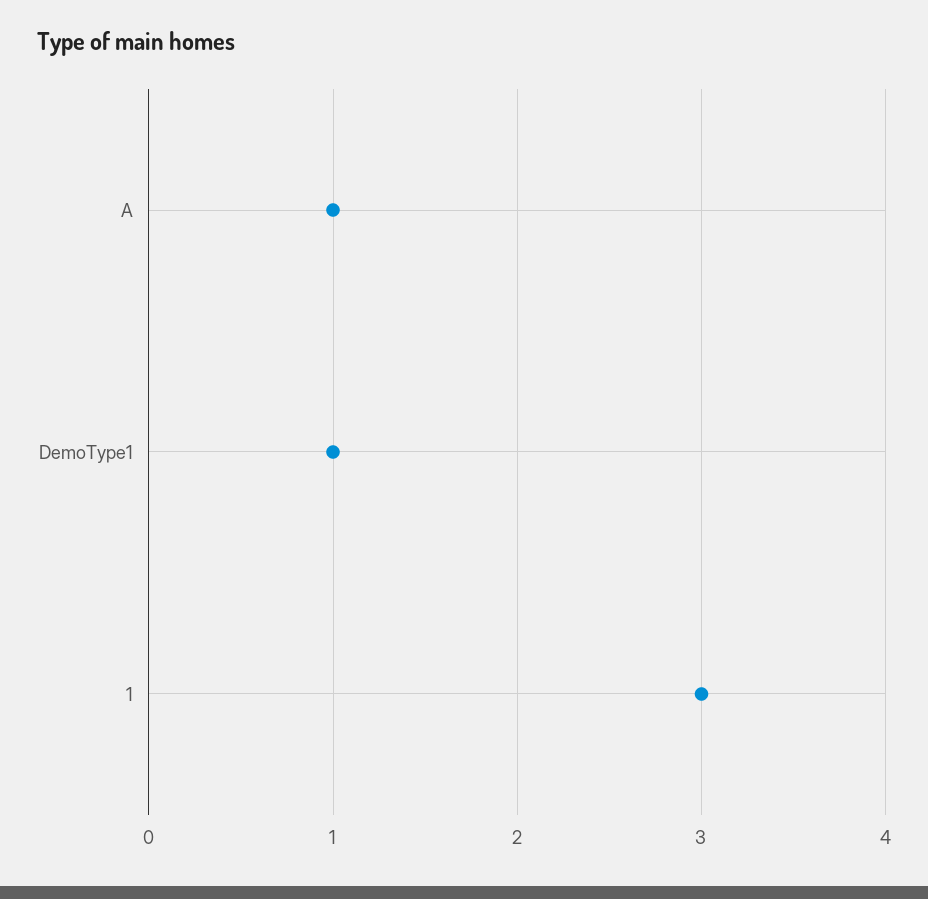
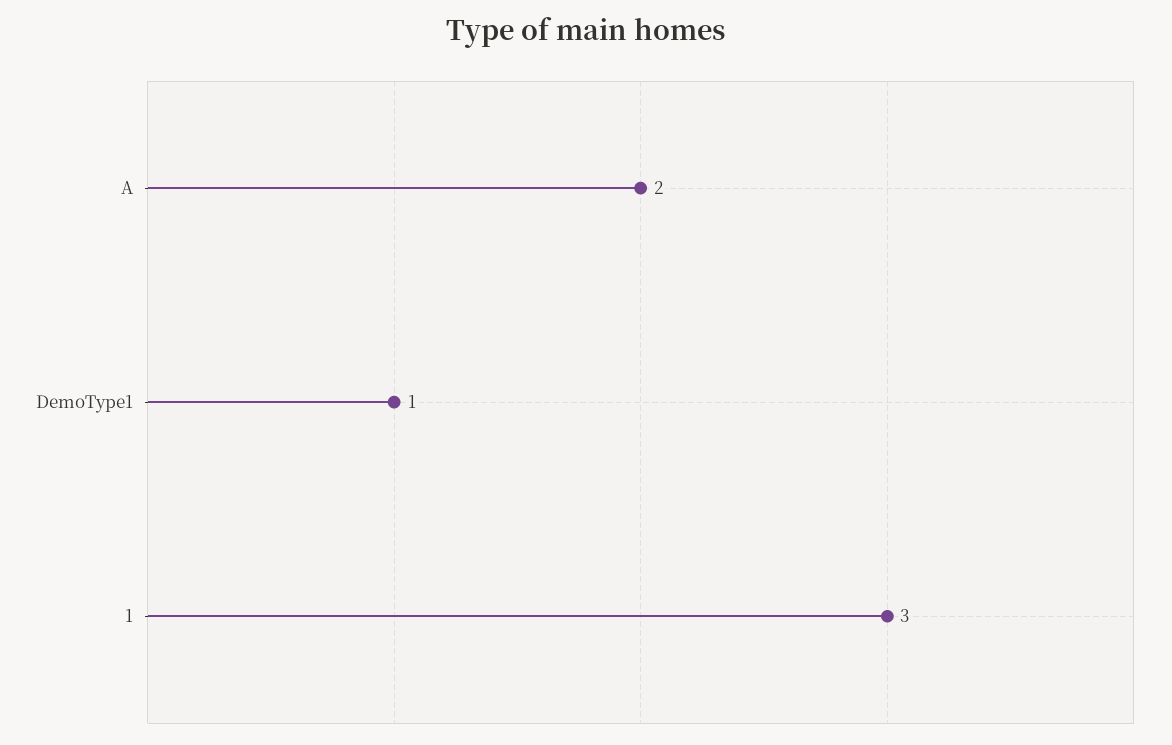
  {
-   "A": 1,
+   "A": 2,
    "DemoType1": 1,
    "1": 3
  }

